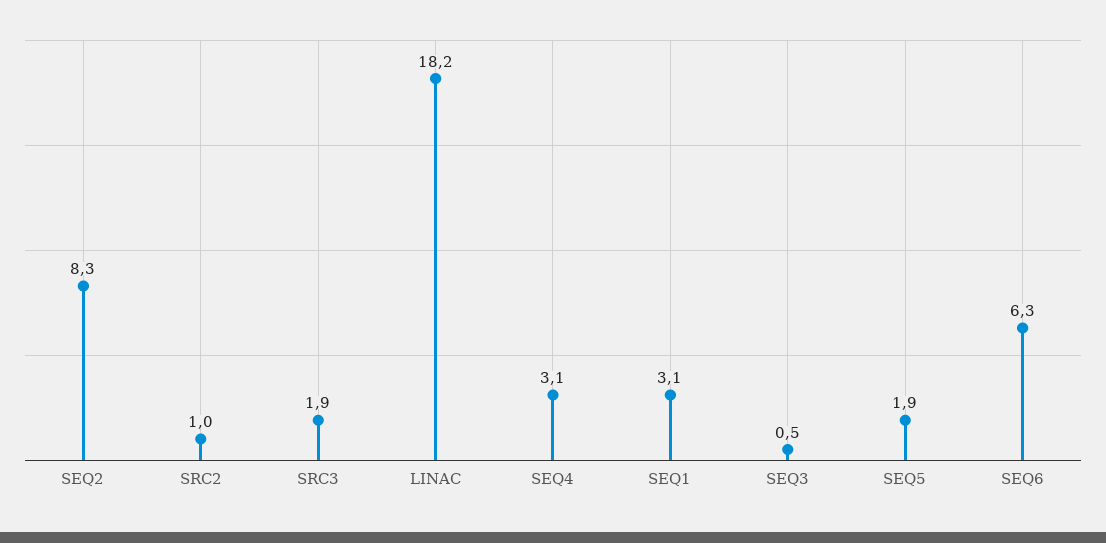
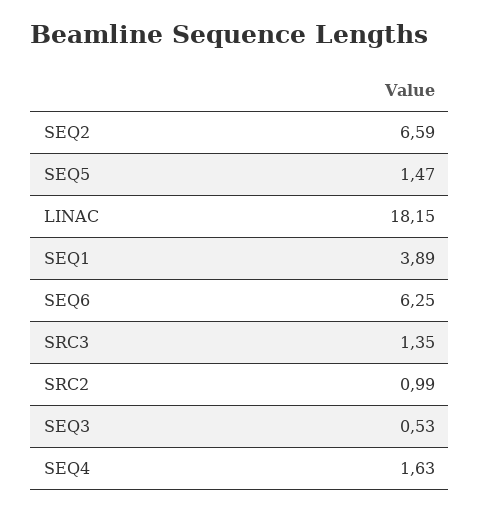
  {
-   "SEQ2": 8.3,
+   "SEQ2": 6.59,
    "SRC2": 0.99,
-   "SRC3": 1.9,
+   "SRC3": 1.35,
    "LINAC": 18.15,
-   "SEQ4": 3.1,
+   "SEQ4": 1.63,
-   "SEQ1": 3.1,
+   "SEQ1": 3.89,
    "SEQ3": 0.53,
-   "SEQ5": 1.9,
+   "SEQ5": 1.47,
    "SEQ6": 6.25
  }

